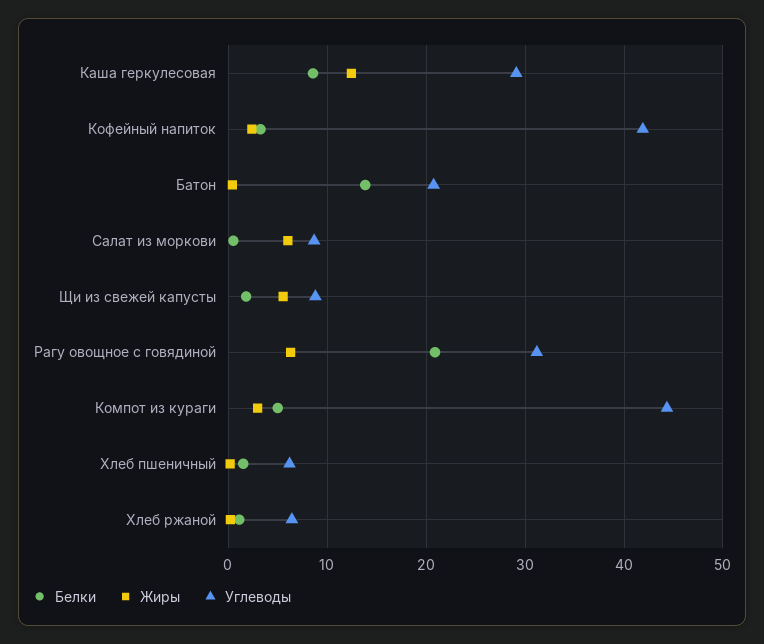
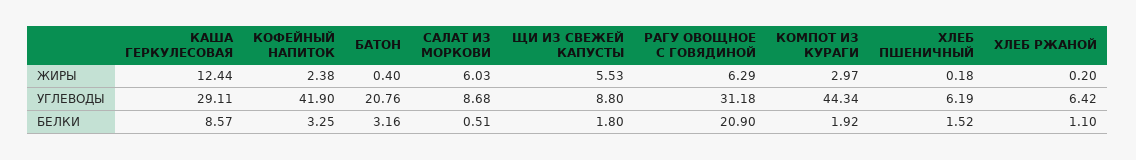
  {
    "Белки": {
      "Каша геркулесовая": 8.57,
      "Кофейный напиток": 3.25,
-     "Батон": 14,
+     "Батон": 3.16,
      "Салат из моркови": 0.51,
      "Щи из свежей капусты": 1.8,
      "Рагу овощное с говядиной": 20.9,
-     "Компот из кураги": 5,
+     "Компот из кураги": 1.92,
      "Хлеб пшеничный": 1.52,
      "Хлеб ржаной": 1.1
    },
    "Жиры": {
      "Каша геркулесовая": 12.44,
      "Кофейный напиток": 2.38,
      "Батон": 0.4,
      "Салат из моркови": 6.03,
      "Щи из свежей капусты": 5.53,
      "Рагу овощное с говядиной": 6.29,
      "Компот из кураги": 2.97,
      "Хлеб пшеничный": 0.18,
      "Хлеб ржаной": 0.2
    },
    "Углеводы": {
      "Каша геркулесовая": 29.11,
      "Кофейный напиток": 41.9,
      "Батон": 20.76,
      "Салат из моркови": 8.68,
      "Щи из свежей капусты": 8.8,
      "Рагу овощное с говядиной": 31.18,
      "Компот из кураги": 44.34,
      "Хлеб пшеничный": 6.19,
      "Хлеб ржаной": 6.42
    }
  }

